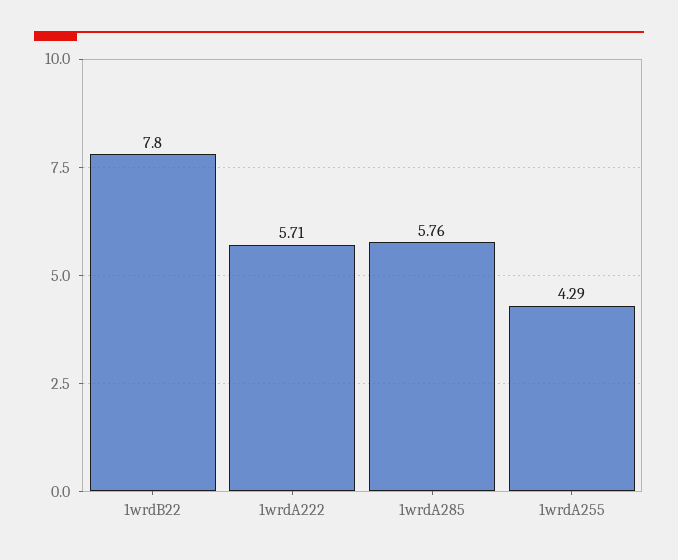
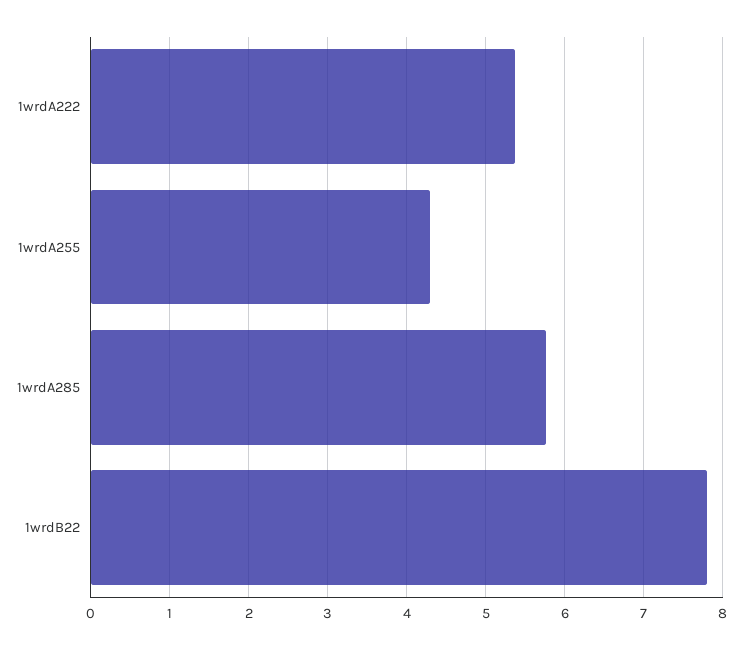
  {
    "1wrdB22": 7.8,
-   "1wrdA222": 5.71,
+   "1wrdA222": 5.4,
    "1wrdA285": 5.76,
    "1wrdA255": 4.29
  }

